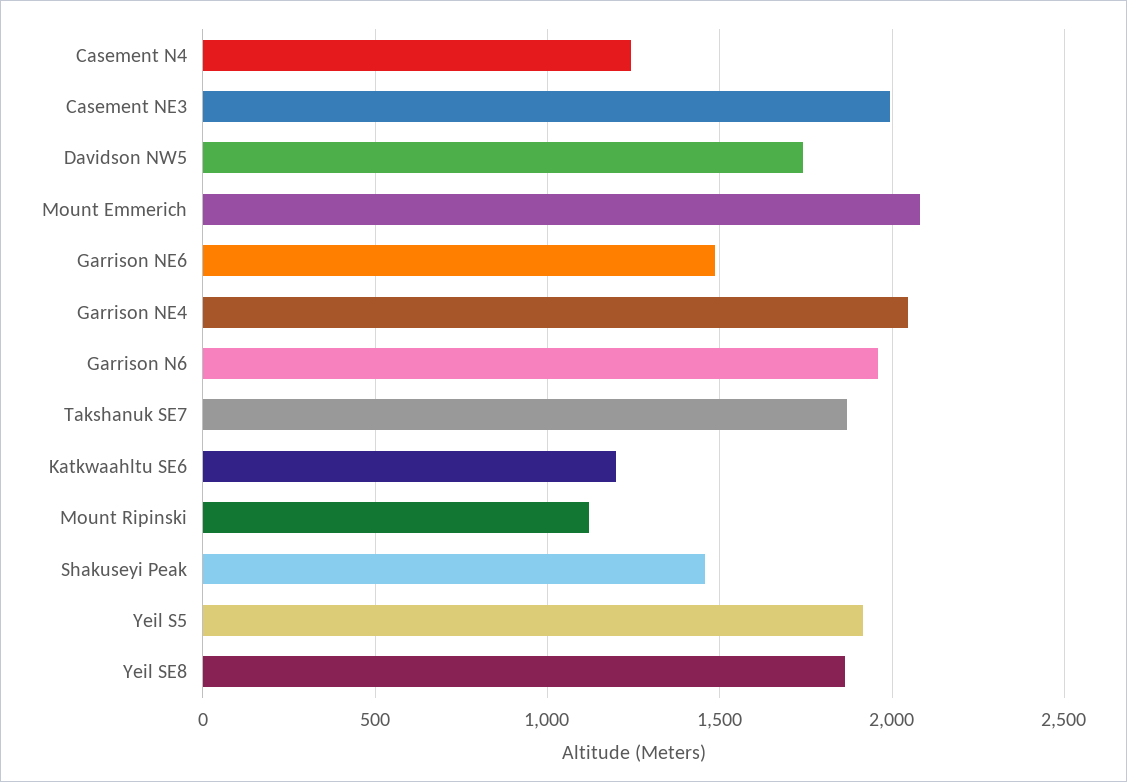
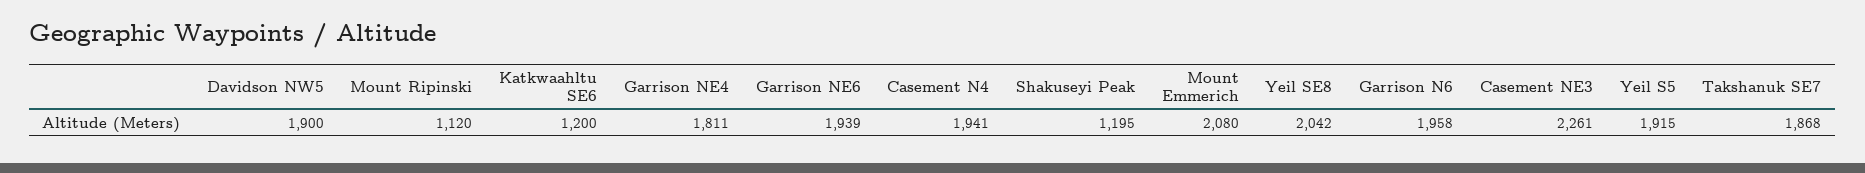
  {
-   "Casement N4": 1250,
+   "Casement N4": 1941,
-   "Casement NE3": 2000,
+   "Casement NE3": 2261,
-   "Davidson NW5": 1750,
+   "Davidson NW5": 1900,
    "Mount Emmerich": 2080,
-   "Garrison NE6": 1500,
+   "Garrison NE6": 1939,
-   "Garrison NE4": 2050,
+   "Garrison NE4": 1811,
    "Garrison N6": 1958,
    "Takshanuk SE7": 1868,
    "Katkwaahltu SE6": 1200,
    "Mount Ripinski": 1120,
-   "Shakuseyi Peak": 1450,
+   "Shakuseyi Peak": 1195,
    "Yeil S5": 1915,
-   "Yeil SE8": 1850
+   "Yeil SE8": 2042
  }

